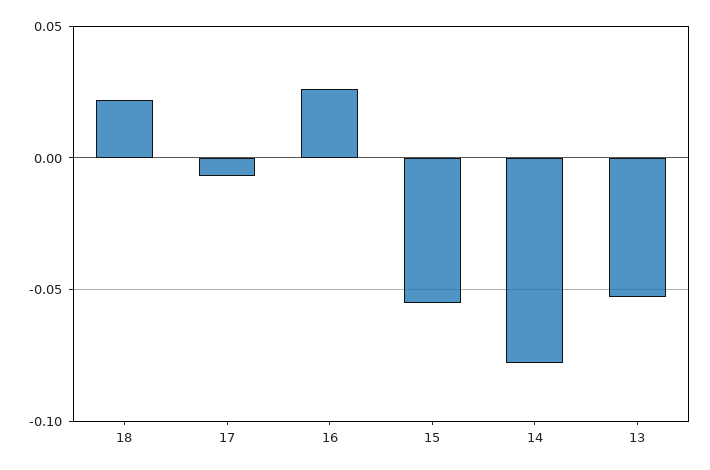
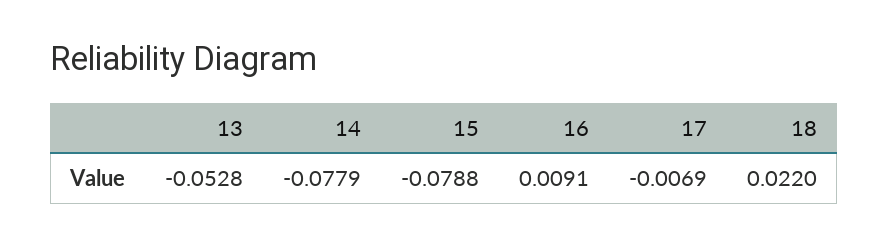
  {
    "18": 0.022,
    "17": -0.0069,
-   "16": 0.025,
+   "16": 0.0091,
-   "15": -0.055,
+   "15": -0.0788,
    "14": -0.0779,
    "13": -0.0528
  }

